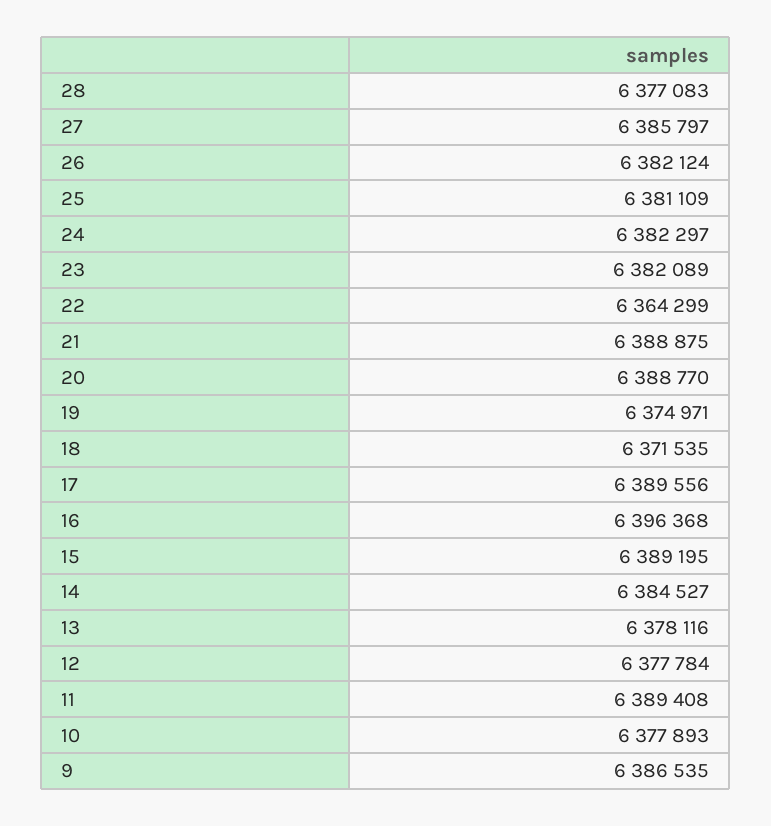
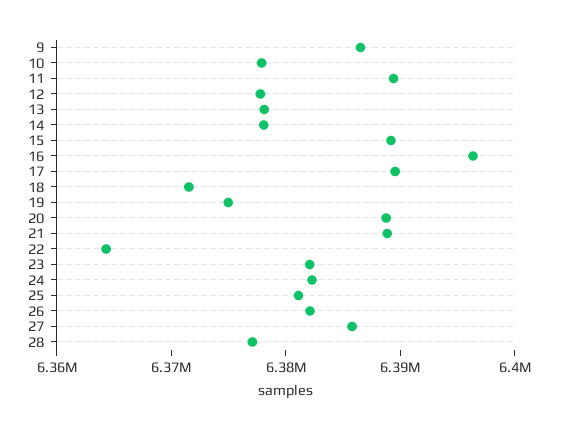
  {
    "28": 6377083,
    "27": 6385797,
    "26": 6382124,
    "25": 6381109,
    "24": 6382297,
    "23": 6382089,
    "22": 6364299,
    "21": 6388875,
    "20": 6388770,
    "19": 6374971,
    "18": 6371535,
    "17": 6389556,
    "16": 6396368,
    "15": 6389195,
-   "14": 6384527,
+   "14": 6378000,
    "13": 6378116,
    "12": 6377784,
    "11": 6389408,
    "10": 6377893,
    "9": 6386535
  }

